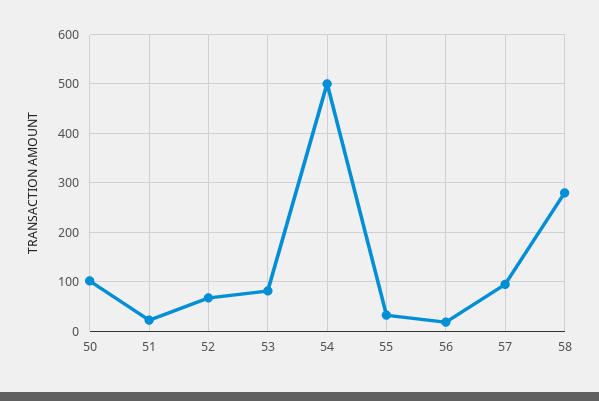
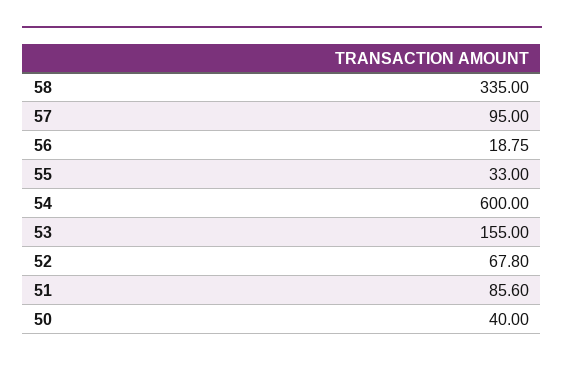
  {
-   "50": 100,
+   "50": 40,
-   "51": 20,
+   "51": 85.6,
    "52": 67.8,
-   "53": 80,
+   "53": 155,
-   "54": 500,
+   "54": 600,
    "55": 33,
    "56": 18.75,
    "57": 95,
-   "58": 280
+   "58": 335
  }

